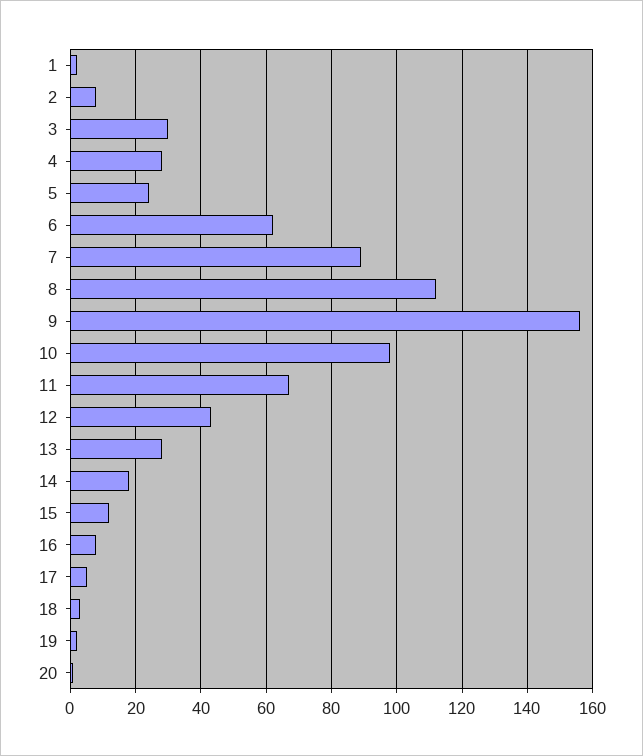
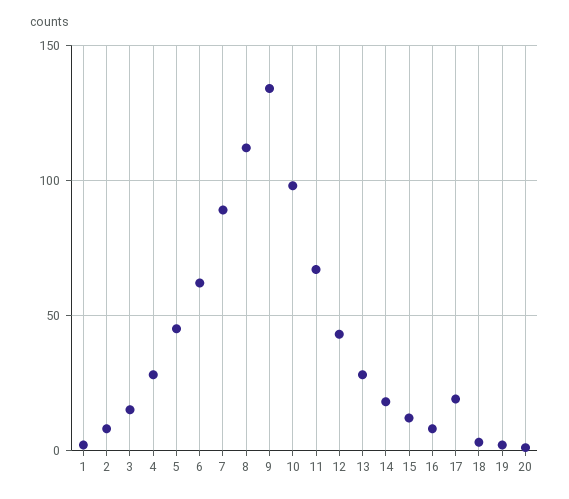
  {
    "1": 0,
    "2": 10,
-   "3": 30,
+   "3": 15,
    "4": 30,
-   "5": 25,
+   "5": 45,
    "6": 60,
    "7": 90,
    "8": 110,
-   "9": 155,
+   "9": 135,
    "10": 100,
    "11": 65,
    "12": 45,
    "13": 30,
    "14": 20,
    "15": 10,
    "16": 10,
-   "17": 5,
+   "17": 20,
    "18": 5,
    "19": 0,
    "20": 0
  }

